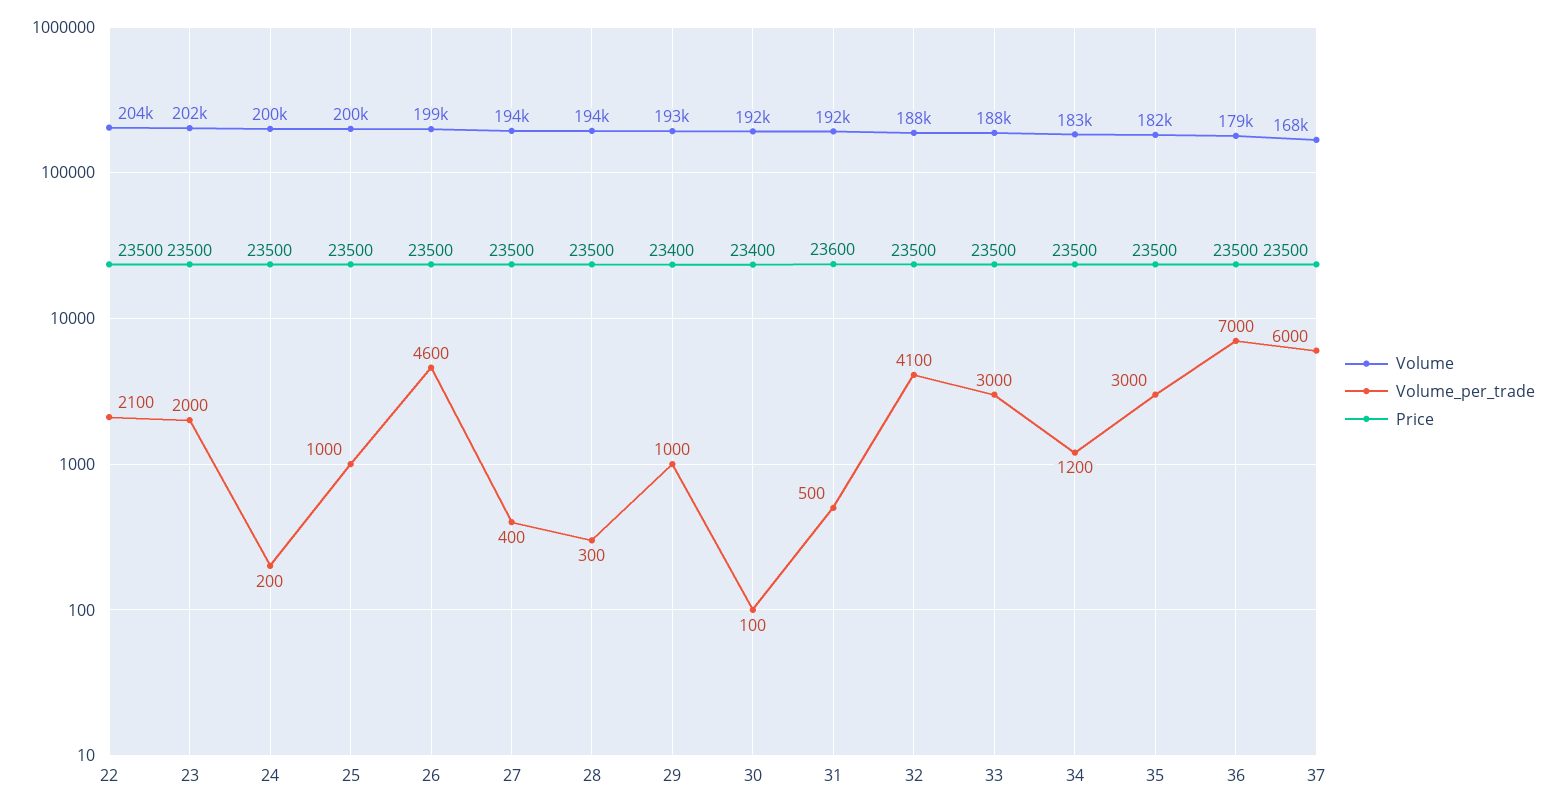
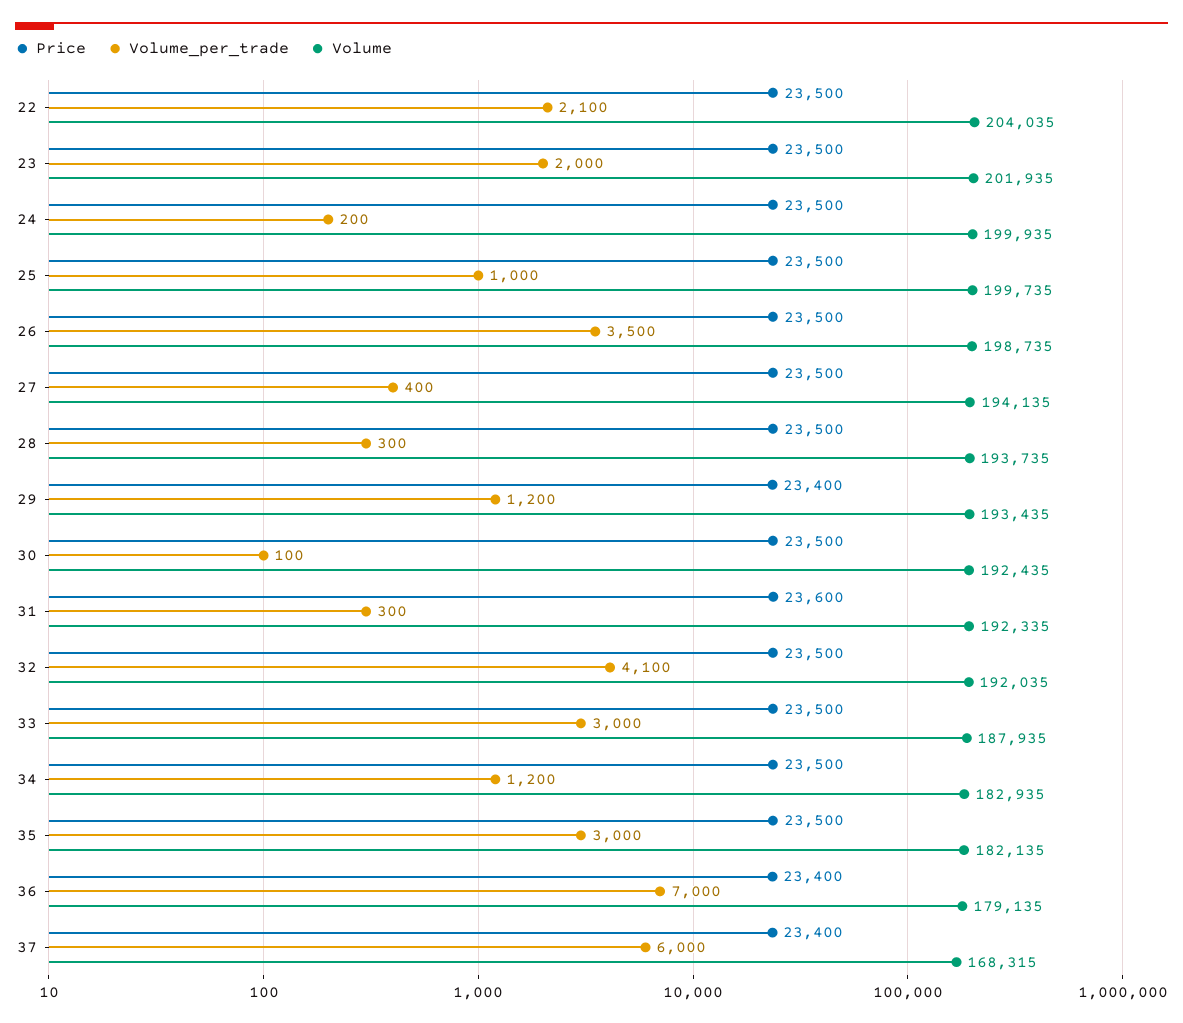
  {
    "Volume": {
      "22": 204035,
      "23": 201935,
      "24": 199935,
      "25": 199735,
      "26": 198735,
      "27": 194135,
      "28": 193735,
      "29": 193435,
      "30": 192435,
      "31": 192335,
-     "32": 188000,
+     "32": 192035,
      "33": 187935,
      "34": 182935,
      "35": 182135,
      "36": 179135,
      "37": 168315
    },
    "Volume_per_trade": {
      "22": 2100,
      "23": 2000,
      "24": 200,
      "25": 1000,
-     "26": 4600,
+     "26": 3500,
      "27": 400,
      "28": 300,
-     "29": 1000,
+     "29": 1200,
      "30": 100,
-     "31": 500,
+     "31": 300,
      "32": 4100,
      "33": 3000,
      "34": 1200,
      "35": 3000,
      "36": 7000,
      "37": 6000
    },
    "Price": {
      "22": 23500,
      "23": 23500,
      "24": 23500,
      "25": 23500,
      "26": 23500,
      "27": 23500,
      "28": 23500,
      "29": 23400,
-     "30": 23400,
+     "30": 23500,
      "31": 23600,
      "32": 23500,
      "33": 23500,
      "34": 23500,
      "35": 23500,
-     "36": 23500,
+     "36": 23400,
-     "37": 23500
+     "37": 23400
    }
  }

